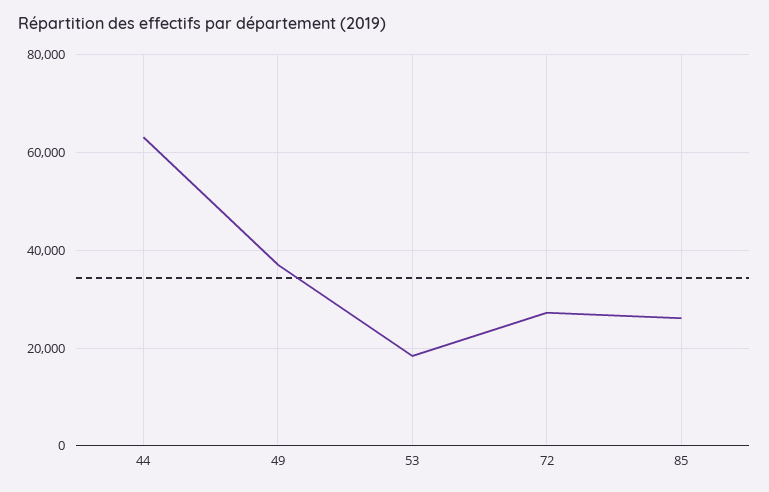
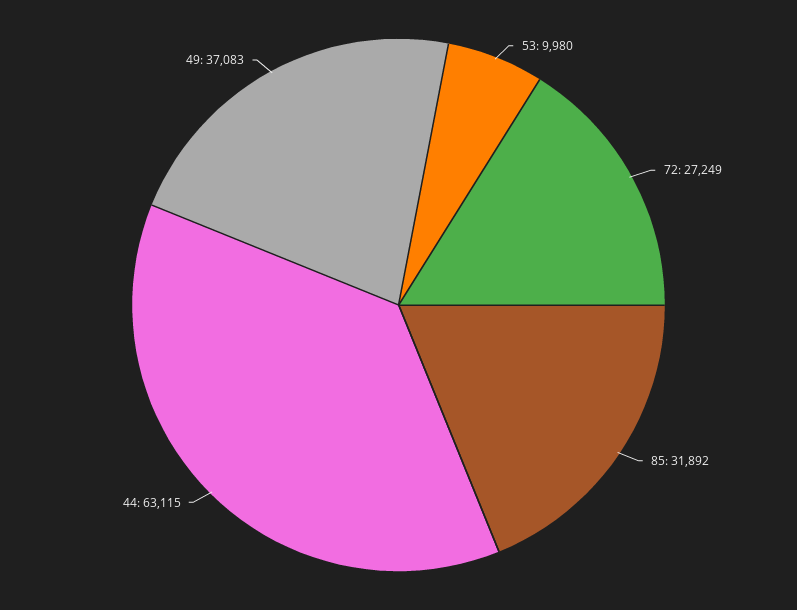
  {
    "44": 63115,
    "49": 37083,
-   "53": 18000,
+   "53": 9980,
    "72": 27249,
-   "85": 26000
+   "85": 31892
  }

